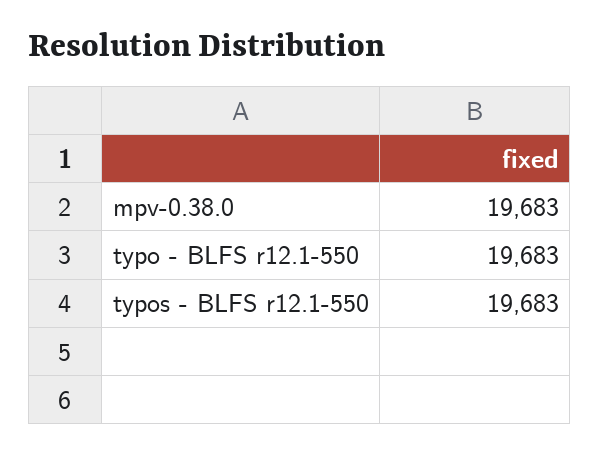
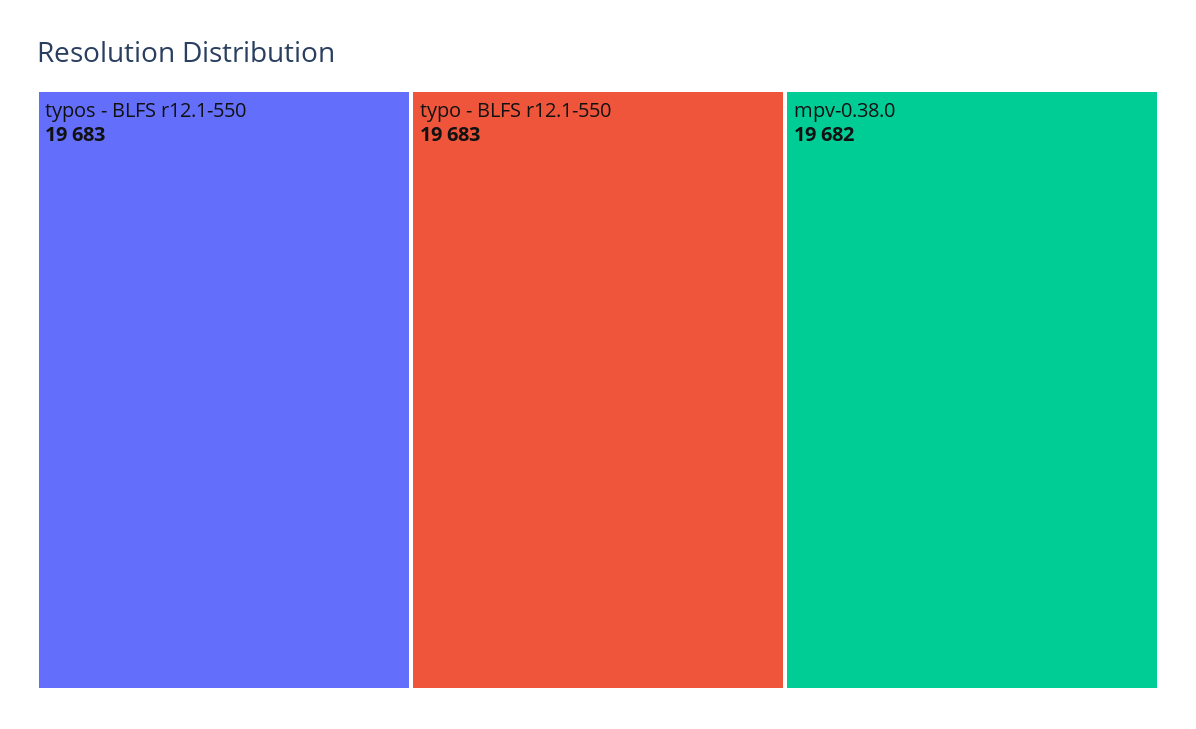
  {
-   "mpv-0.38.0": 19683,
+   "mpv-0.38.0": 19682,
    "typo - BLFS r12.1-550": 19683,
    "typos - BLFS r12.1-550": 19683
  }

